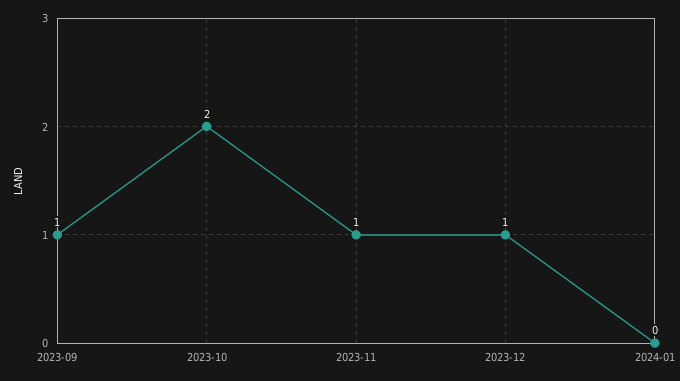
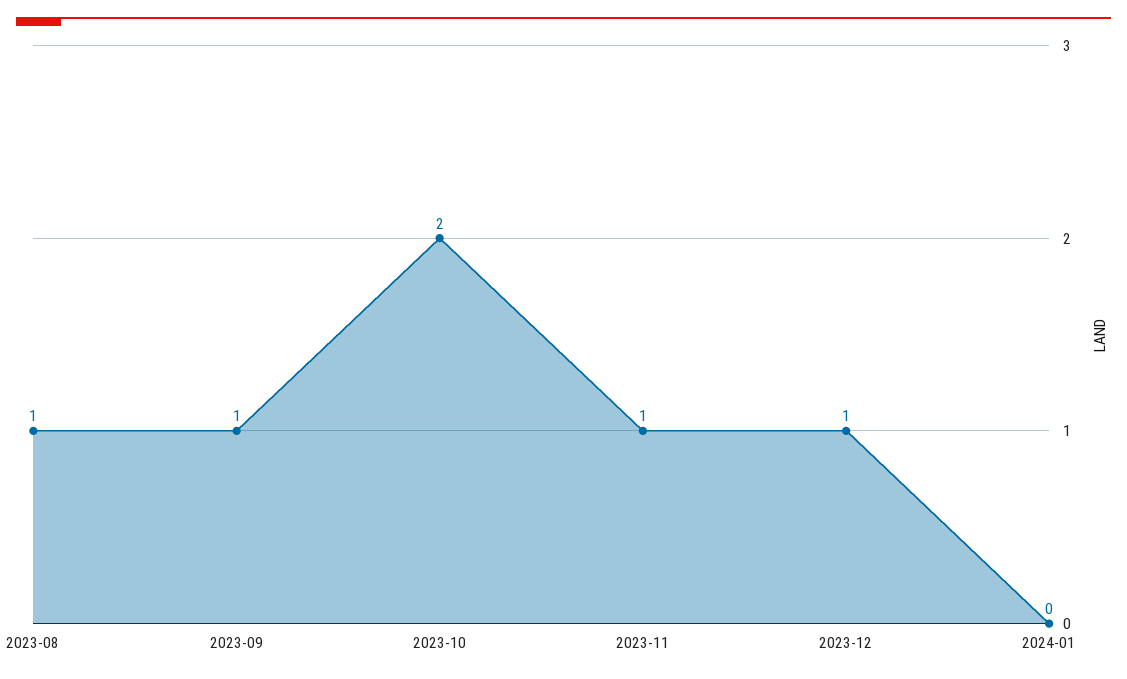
  {
    "2023-09": 1,
    "2023-10": 2,
    "2023-11": 1,
    "2023-12": 1,
-   "2024-01": 0
+   "2024-01": 0,
+   "2023-08": 1
  }

